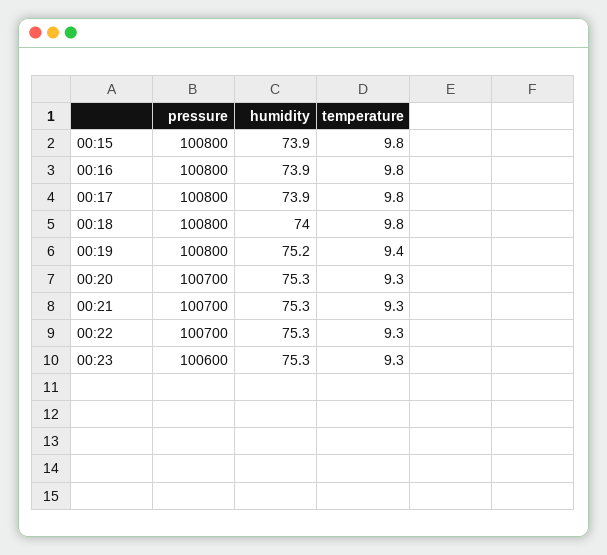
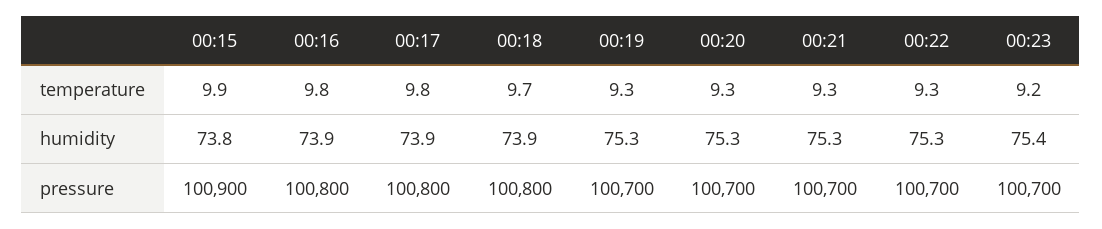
  {
    "pressure": {
-     "00:15": 100800,
+     "00:15": 100900,
      "00:16": 100800,
      "00:17": 100800,
      "00:18": 100800,
-     "00:19": 100800,
+     "00:19": 100700,
      "00:20": 100700,
      "00:21": 100700,
      "00:22": 100700,
-     "00:23": 100600
+     "00:23": 100700
    },
    "humidity": {
-     "00:15": 73.9,
+     "00:15": 73.8,
      "00:16": 73.9,
      "00:17": 73.9,
-     "00:18": 74,
+     "00:18": 73.9,
-     "00:19": 75.2,
+     "00:19": 75.3,
      "00:20": 75.3,
      "00:21": 75.3,
      "00:22": 75.3,
-     "00:23": 75.3
+     "00:23": 75.4
    },
    "temperature": {
-     "00:15": 9.8,
+     "00:15": 9.9,
      "00:16": 9.8,
      "00:17": 9.8,
-     "00:18": 9.8,
+     "00:18": 9.7,
-     "00:19": 9.4,
+     "00:19": 9.3,
      "00:20": 9.3,
      "00:21": 9.3,
      "00:22": 9.3,
-     "00:23": 9.3
+     "00:23": 9.2
    }
  }

